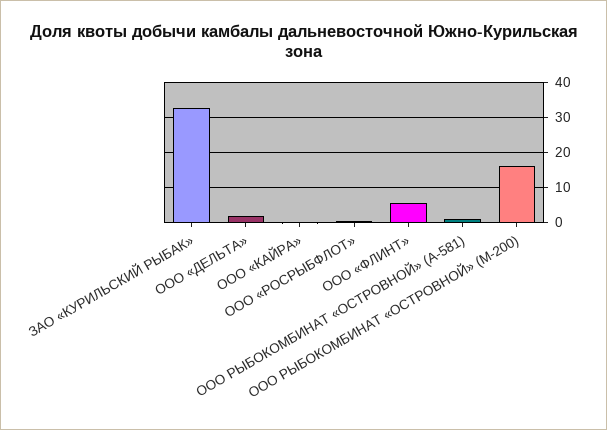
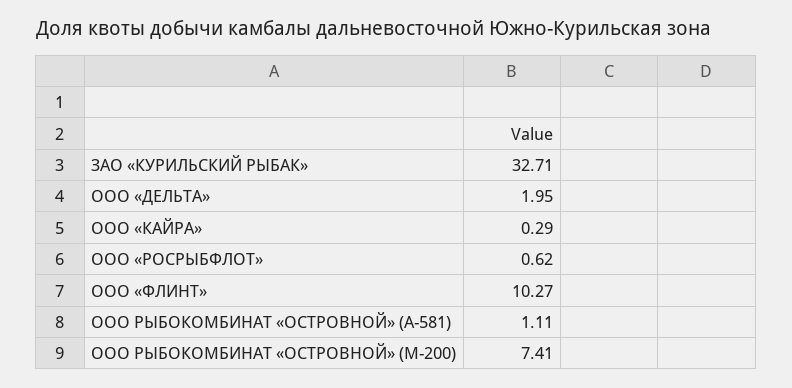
  {
    "ЗАО «КУРИЛЬСКИЙ РЫБАК»": 32.71,
    "ООО «ДЕЛЬТА»": 1.95,
    "ООО «КАЙРА»": 0.29,
    "ООО «РОСРЫБФЛОТ»": 0.62,
-   "ООО «ФЛИНТ»": 6,
+   "ООО «ФЛИНТ»": 10.27,
    "ООО РЫБОКОМБИНАТ «ОСТРОВНОЙ» (А-581)": 1.11,
-   "ООО РЫБОКОМБИНАТ «ОСТРОВНОЙ» (М-200)": 16
+   "ООО РЫБОКОМБИНАТ «ОСТРОВНОЙ» (М-200)": 7.41
  }

